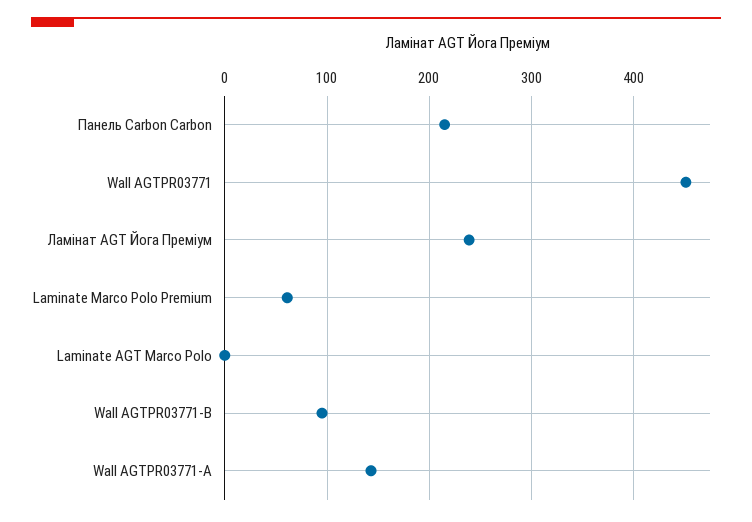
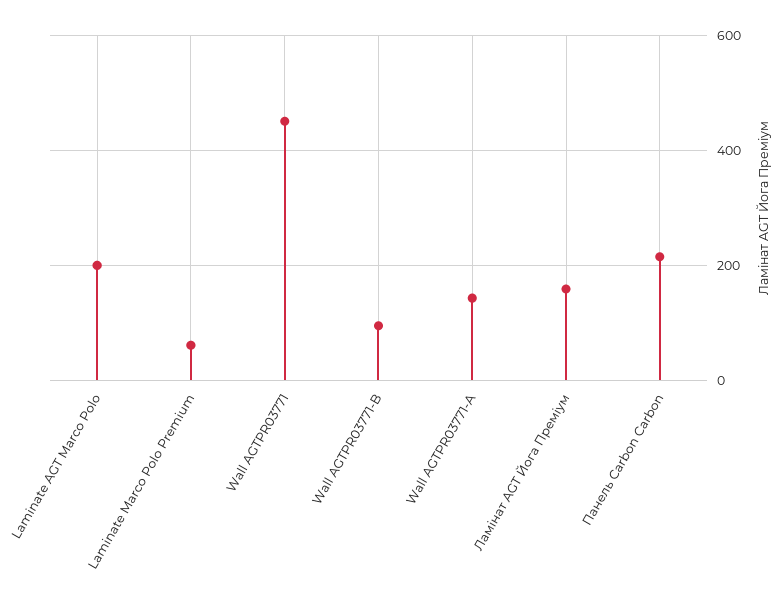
  {
    "Панель Carbon Carbon": 220,
    "Wall AGTPR03771": 450,
-   "Ламінат AGT Йога Преміум": 240,
+   "Ламінат AGT Йога Преміум": 160,
    "Laminate Marco Polo Premium": 60,
-   "Laminate AGT Marco Polo": 0,
+   "Laminate AGT Marco Polo": 200,
    "Wall AGTPR03771-B": 100,
    "Wall AGTPR03771-А": 140
  }

